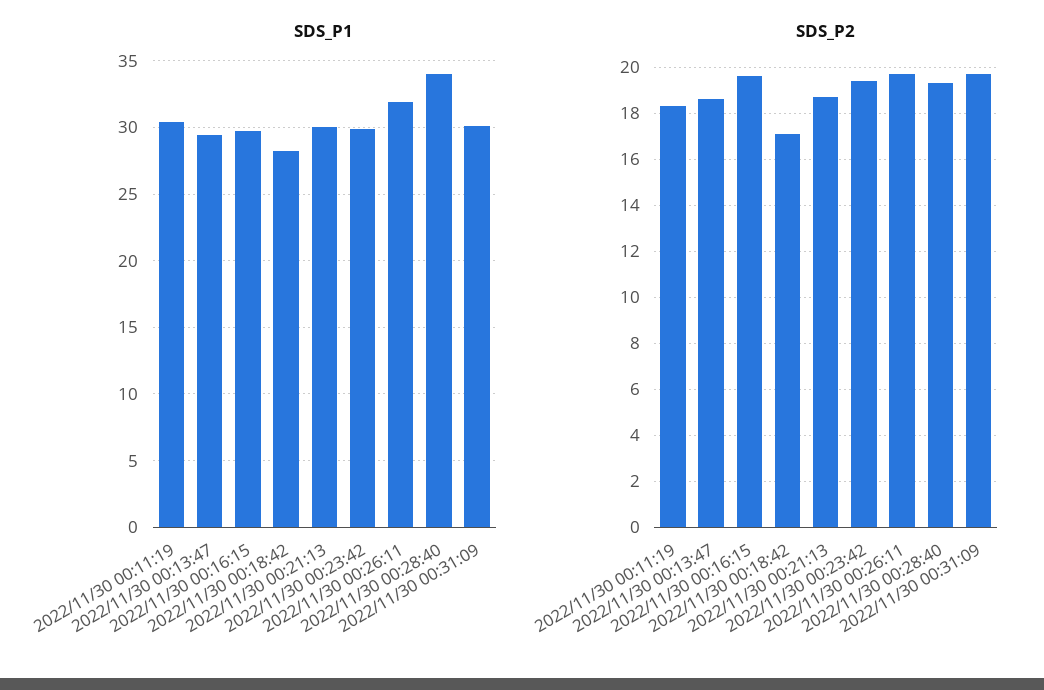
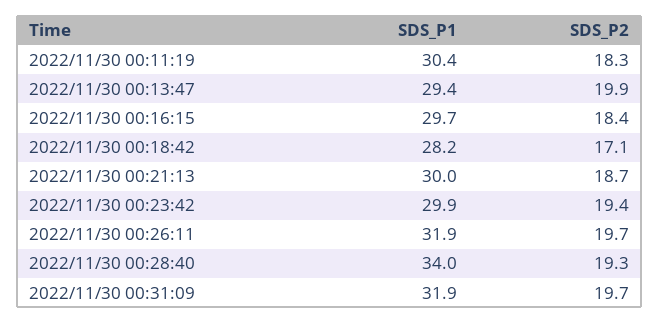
  {
    "SDS_P1": {
      "2022/11/30 00:11:19": 30.4,
      "2022/11/30 00:13:47": 29.4,
      "2022/11/30 00:16:15": 29.7,
      "2022/11/30 00:18:42": 28.2,
      "2022/11/30 00:21:13": 30,
      "2022/11/30 00:23:42": 29.9,
      "2022/11/30 00:26:11": 31.9,
      "2022/11/30 00:28:40": 34,
-     "2022/11/30 00:31:09": 30
+     "2022/11/30 00:31:09": 31.9
    },
    "SDS_P2": {
      "2022/11/30 00:11:19": 18.3,
-     "2022/11/30 00:13:47": 18.5,
+     "2022/11/30 00:13:47": 19.9,
-     "2022/11/30 00:16:15": 19.5,
+     "2022/11/30 00:16:15": 18.4,
      "2022/11/30 00:18:42": 17.1,
      "2022/11/30 00:21:13": 18.7,
      "2022/11/30 00:23:42": 19.4,
      "2022/11/30 00:26:11": 19.7,
      "2022/11/30 00:28:40": 19.3,
      "2022/11/30 00:31:09": 19.7
    }
  }

